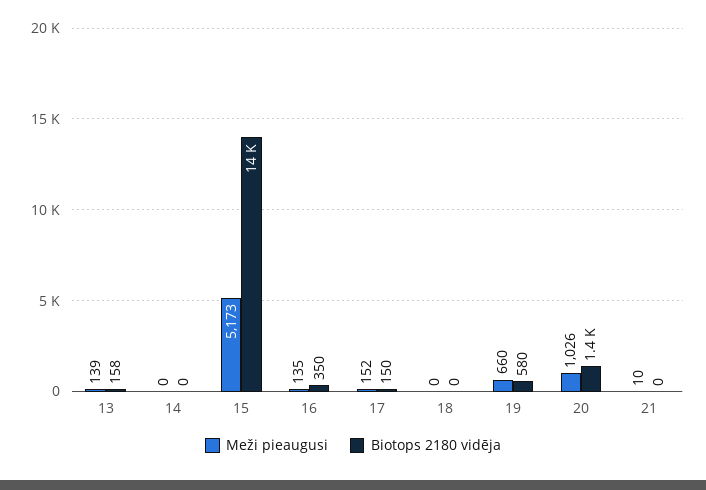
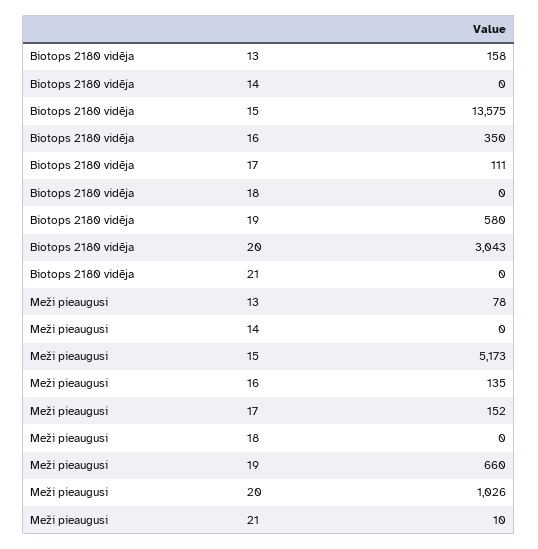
  {
    "Meži pieaugusi": {
-     "13": 139,
+     "13": 78,
      "14": 0,
      "15": 5173,
      "16": 135,
      "17": 152,
      "18": 0,
      "19": 660,
      "20": 1026,
      "21": 10
    },
    "Biotops 2180 vidēja": {
      "13": 158,
      "14": 0,
      "15": 13575,
      "16": 350,
-     "17": 150,
+     "17": 111,
      "18": 0,
      "19": 580,
-     "20": 1400,
+     "20": 3043,
      "21": 0
    }
  }

